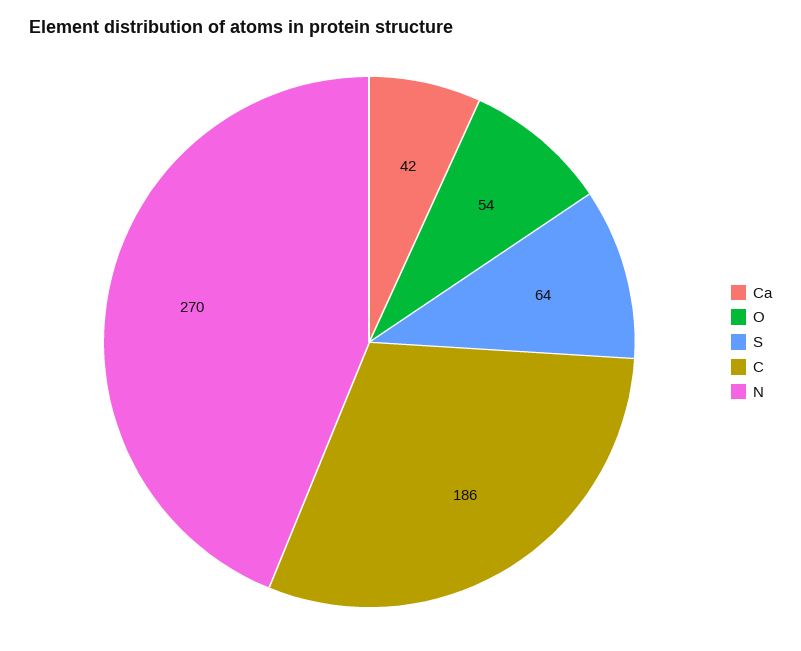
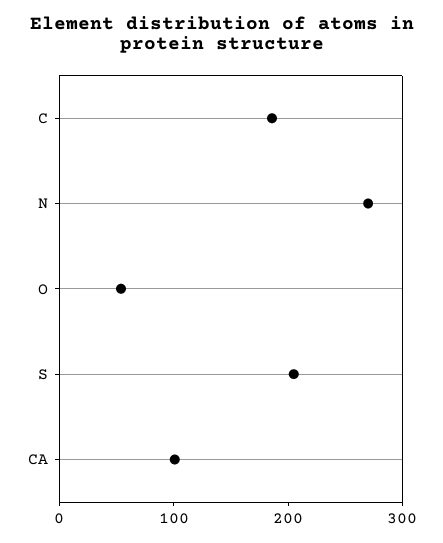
  {
-   "Ca": 42,
+   "Ca": 100,
    "O": 54,
-   "S": 64,
+   "S": 200,
    "C": 186,
    "N": 270
  }

